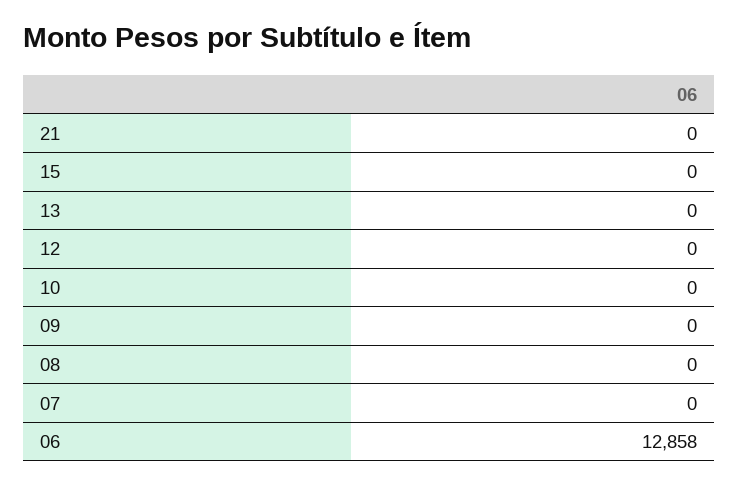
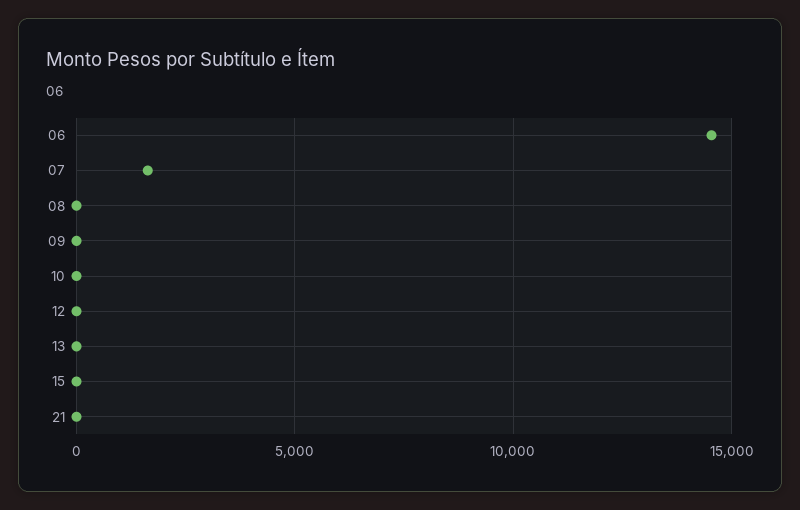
  {
    "21": 0,
    "15": 0,
    "13": 0,
    "12": 0,
    "10": 0,
    "09": 0,
    "08": 0,
-   "07": 0,
+   "07": 1500,
-   "06": 12858
+   "06": 14500
  }

